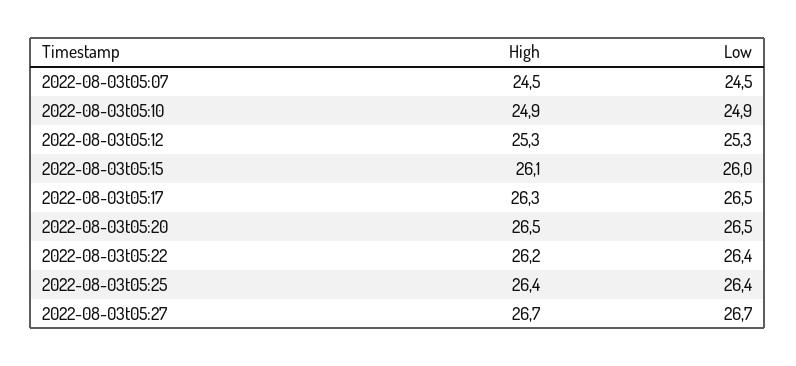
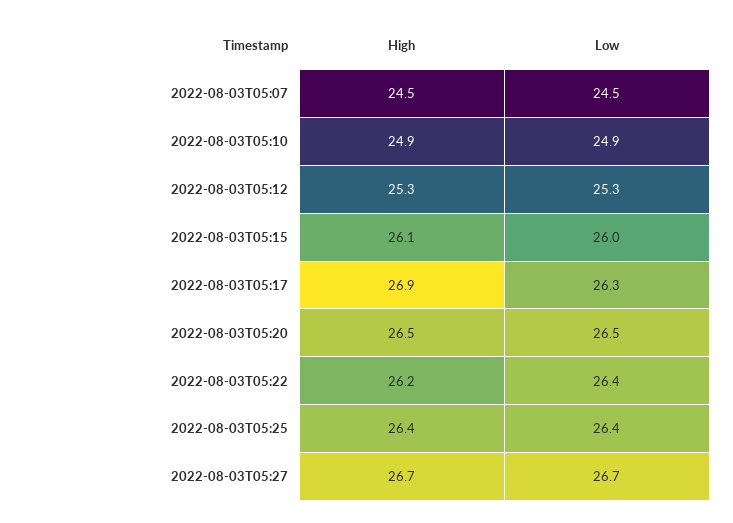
  {
    "High": {
      "2022-08-03t05:07": 24.5,
      "2022-08-03t05:10": 24.9,
      "2022-08-03t05:12": 25.3,
      "2022-08-03t05:15": 26.1,
-     "2022-08-03t05:17": 26.3,
+     "2022-08-03t05:17": 26.9,
      "2022-08-03t05:20": 26.5,
      "2022-08-03t05:22": 26.2,
      "2022-08-03t05:25": 26.4,
      "2022-08-03t05:27": 26.7
    },
    "Low": {
      "2022-08-03t05:07": 24.5,
      "2022-08-03t05:10": 24.9,
      "2022-08-03t05:12": 25.3,
      "2022-08-03t05:15": 26,
-     "2022-08-03t05:17": 26.5,
+     "2022-08-03t05:17": 26.3,
      "2022-08-03t05:20": 26.5,
      "2022-08-03t05:22": 26.4,
      "2022-08-03t05:25": 26.4,
      "2022-08-03t05:27": 26.7
    }
  }

